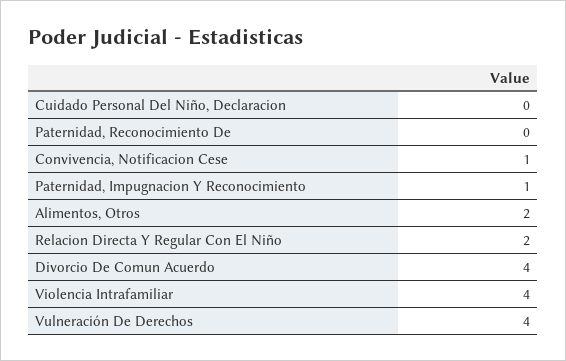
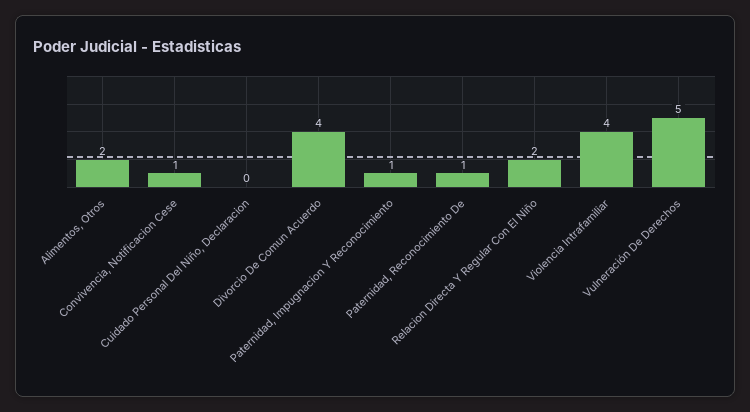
  {
    "Cuidado Personal Del Niño, Declaracion": 0,
-   "Paternidad, Reconocimiento De": 0,
+   "Paternidad, Reconocimiento De": 1,
    "Convivencia, Notificacion Cese": 1,
    "Paternidad, Impugnacion Y Reconocimiento": 1,
    "Alimentos, Otros": 2,
    "Relacion Directa Y Regular Con El Niño": 2,
    "Divorcio De Comun Acuerdo": 4,
    "Violencia Intrafamiliar": 4,
-   "Vulneración De Derechos": 4
+   "Vulneración De Derechos": 5
  }

